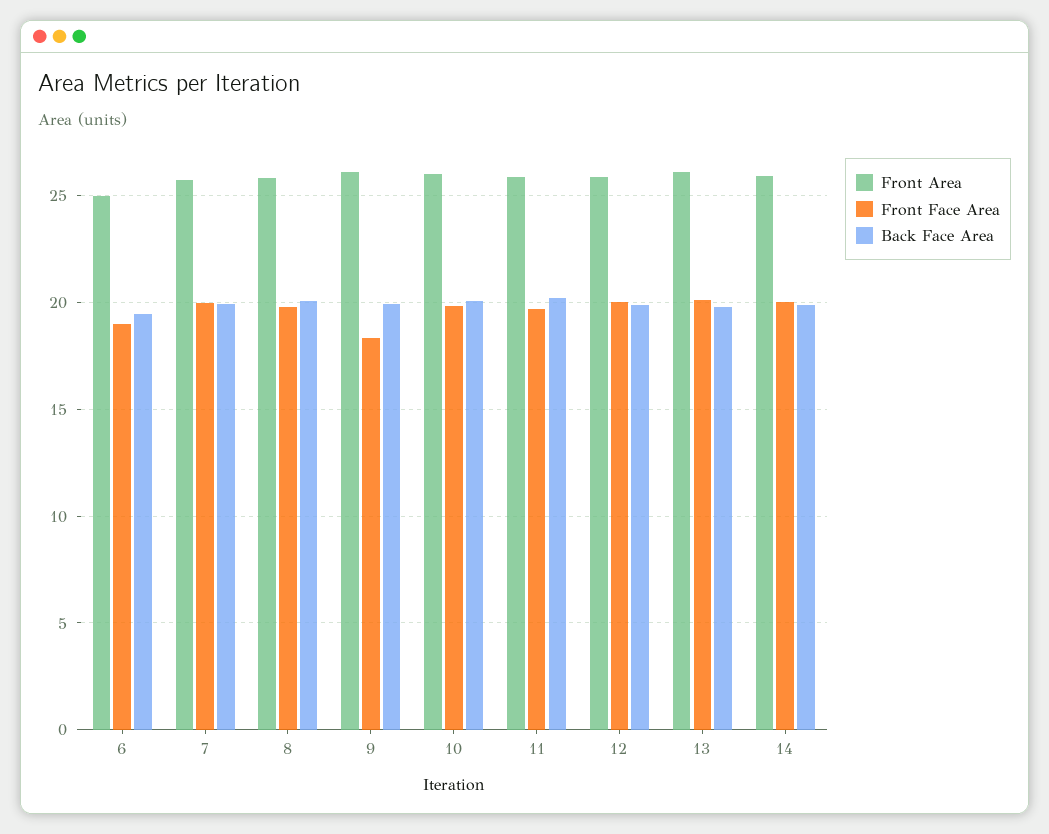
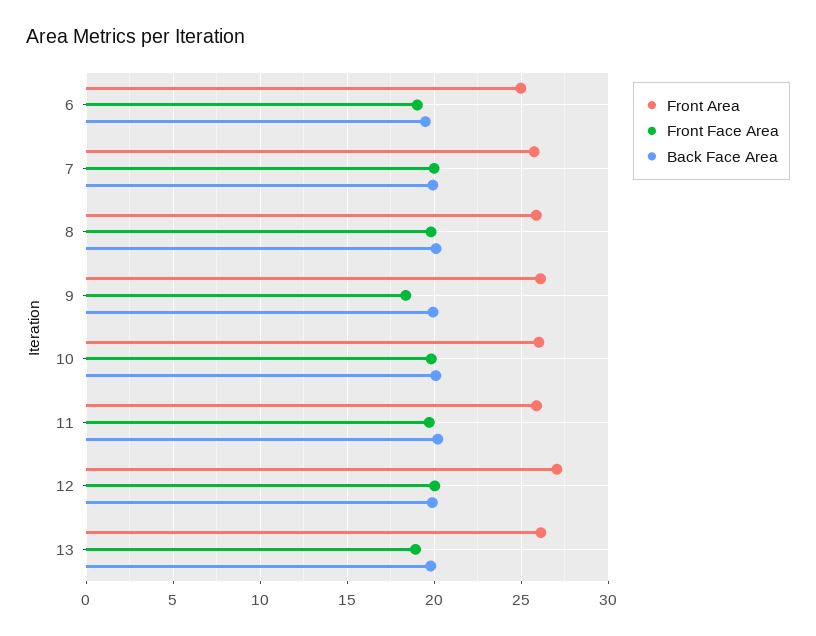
  {
    "Front Area": {
      "6": 25,
      "7": 25.5,
      "8": 26,
      "9": 26,
      "10": 26,
      "11": 26,
-     "12": 26,
+     "12": 27,
-     "13": 26,
+     "13": 26
-     "14": 26
    },
    "Front Face Area": {
      "6": 19,
      "7": 20,
      "8": 20,
      "9": 18.5,
      "10": 20,
      "11": 19.5,
      "12": 20,
-     "13": 20,
+     "13": 19
-     "14": 20
    },
    "Back Face Area": {
      "6": 19.5,
      "7": 20,
      "8": 20,
      "9": 20,
      "10": 20,
      "11": 20,
      "12": 20,
-     "13": 20,
+     "13": 20
-     "14": 20
    }
  }

